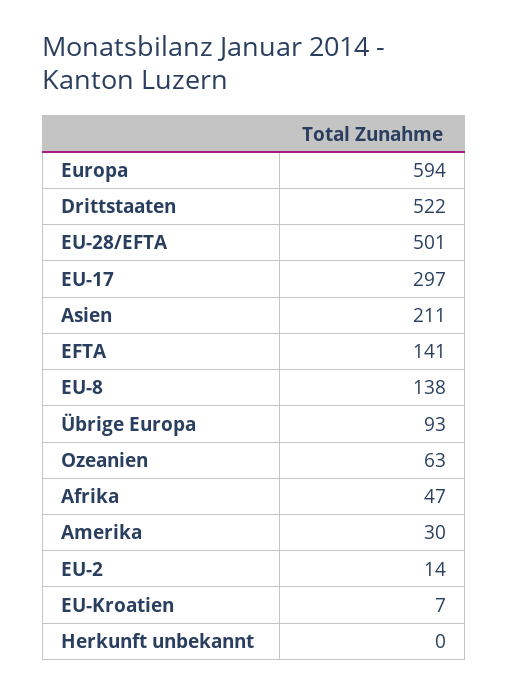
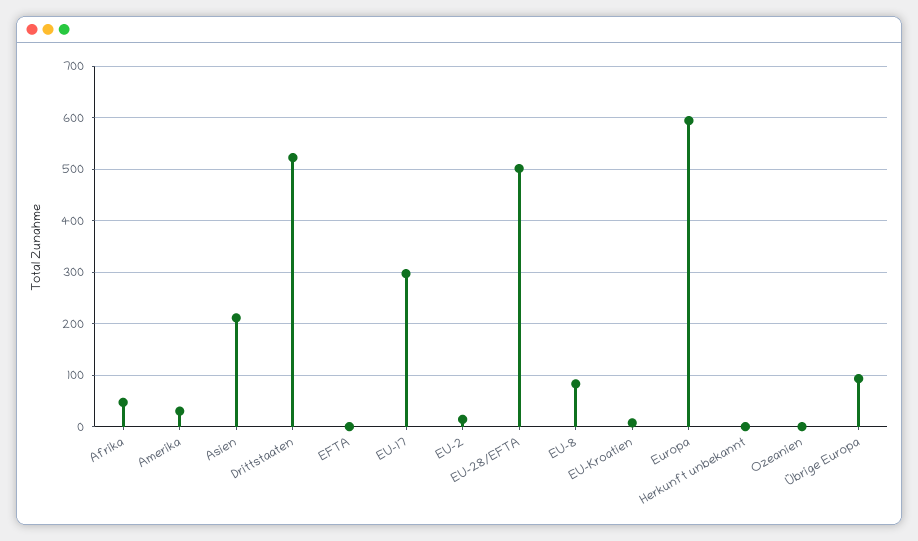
  {
    "Europa": 594,
    "Drittstaaten": 522,
    "EU-28/EFTA": 501,
    "EU-17": 297,
    "Asien": 211,
-   "EFTA": 141,
+   "EFTA": 0,
-   "EU-8": 138,
+   "EU-8": 80,
    "Übrige Europa": 93,
-   "Ozeanien": 63,
+   "Ozeanien": 0,
    "Afrika": 47,
    "Amerika": 30,
    "EU-2": 14,
    "EU-Kroatien": 7,
    "Herkunft unbekannt": 0
  }

